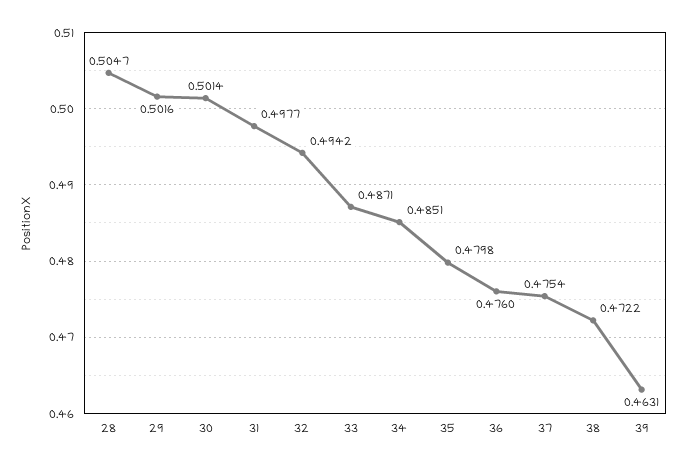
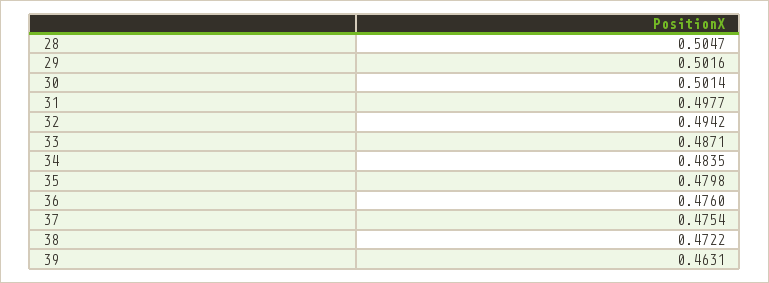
  {
    "28": 0.5047,
    "29": 0.5016,
    "30": 0.5014,
    "31": 0.4977,
    "32": 0.4942,
    "33": 0.4871,
-   "34": 0.4851,
+   "34": 0.4835,
    "35": 0.4798,
    "36": 0.476,
    "37": 0.4754,
    "38": 0.4722,
    "39": 0.4631
  }

